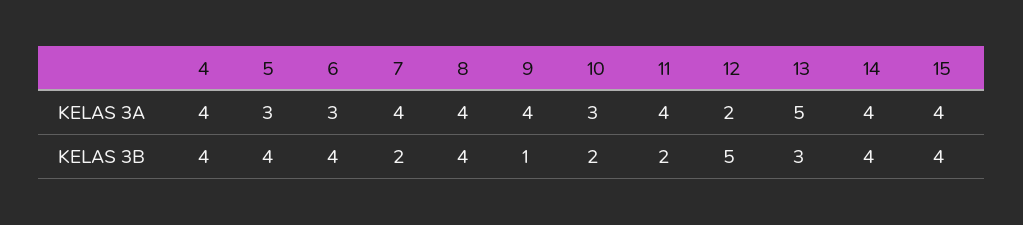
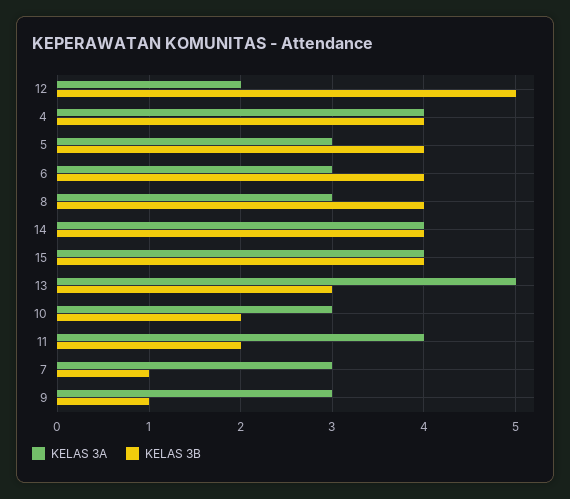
  {
    "KELAS 3A": {
      "4": 4,
      "5": 3,
      "6": 3,
-     "7": 4,
+     "7": 3,
-     "8": 4,
+     "8": 3,
-     "9": 4,
+     "9": 3,
      "10": 3,
      "11": 4,
      "12": 2,
      "13": 5,
      "14": 4,
      "15": 4
    },
    "KELAS 3B": {
      "4": 4,
      "5": 4,
      "6": 4,
-     "7": 2,
+     "7": 1,
      "8": 4,
      "9": 1,
      "10": 2,
      "11": 2,
      "12": 5,
      "13": 3,
      "14": 4,
      "15": 4
    }
  }

